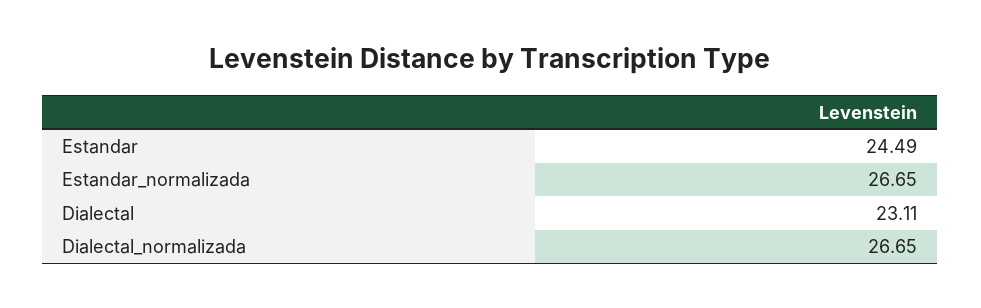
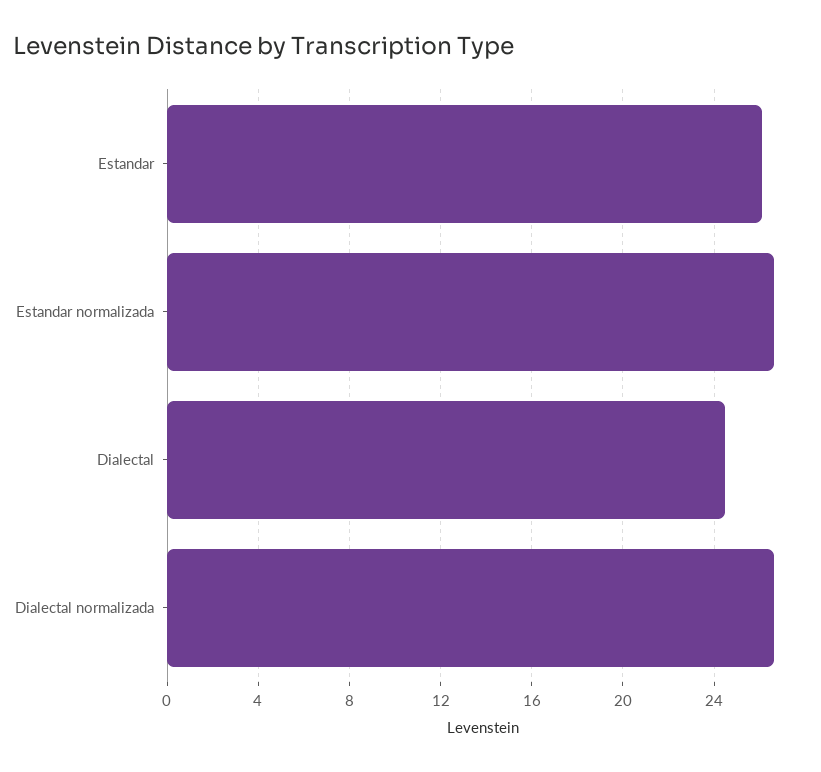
  {
-   "Estandar": 24.49,
+   "Estandar": 26,
    "Estandar_normalizada": 26.65,
-   "Dialectal": 23.11,
+   "Dialectal": 24.5,
    "Dialectal_normalizada": 26.65
  }

